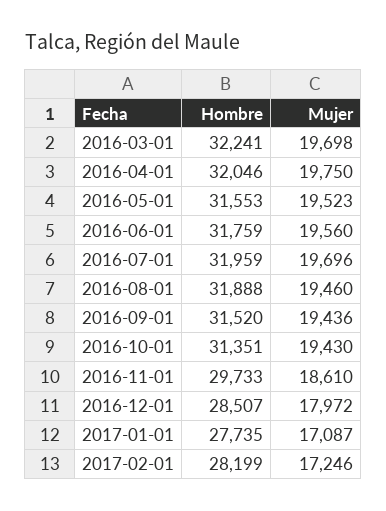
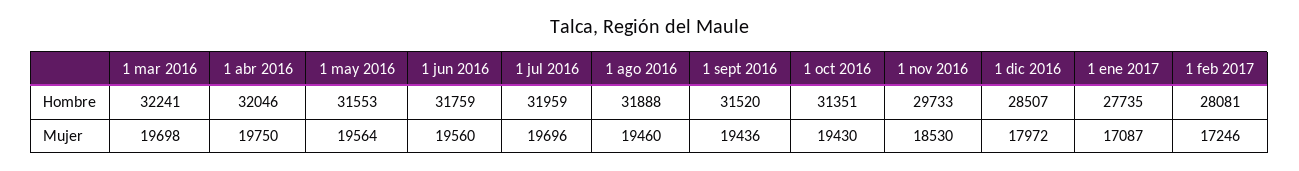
  {
    "Hombre": {
      "2016-03-01": 32241,
      "2016-04-01": 32046,
      "2016-05-01": 31553,
      "2016-06-01": 31759,
      "2016-07-01": 31959,
      "2016-08-01": 31888,
      "2016-09-01": 31520,
      "2016-10-01": 31351,
      "2016-11-01": 29733,
      "2016-12-01": 28507,
      "2017-01-01": 27735,
-     "2017-02-01": 28199
+     "2017-02-01": 28081
    },
    "Mujer": {
      "2016-03-01": 19698,
      "2016-04-01": 19750,
-     "2016-05-01": 19523,
+     "2016-05-01": 19564,
      "2016-06-01": 19560,
      "2016-07-01": 19696,
      "2016-08-01": 19460,
      "2016-09-01": 19436,
      "2016-10-01": 19430,
-     "2016-11-01": 18610,
+     "2016-11-01": 18530,
      "2016-12-01": 17972,
      "2017-01-01": 17087,
      "2017-02-01": 17246
    }
  }

